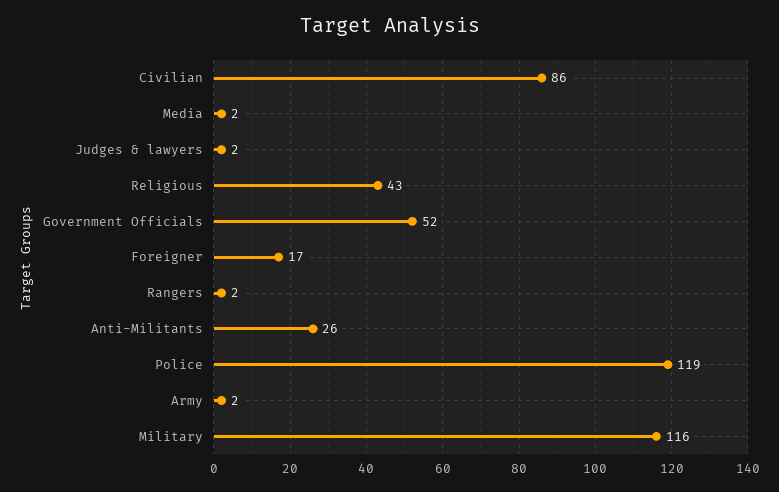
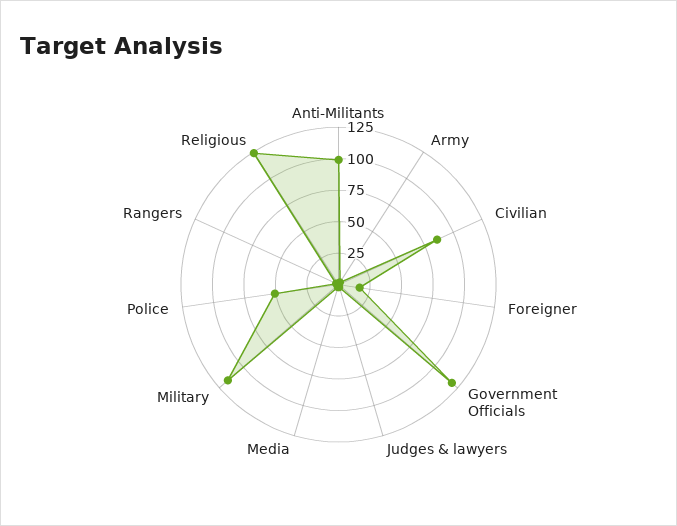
  {
    "Civilian": 86,
    "Media": 2,
    "Judges & lawyers": 2,
-   "Religious": 43,
+   "Religious": 125,
-   "Government Officials": 52,
+   "Government Officials": 125,
    "Foreigner": 17,
    "Rangers": 2,
-   "Anti-Militants": 26,
+   "Anti-Militants": 100,
-   "Police": 119,
+   "Police": 50,
    "Army": 2,
    "Military": 116
  }

